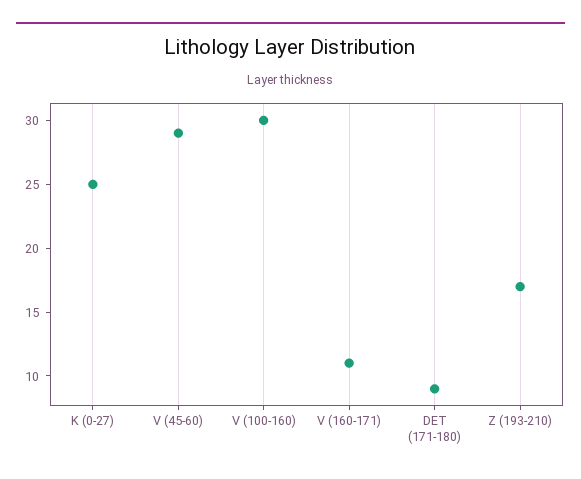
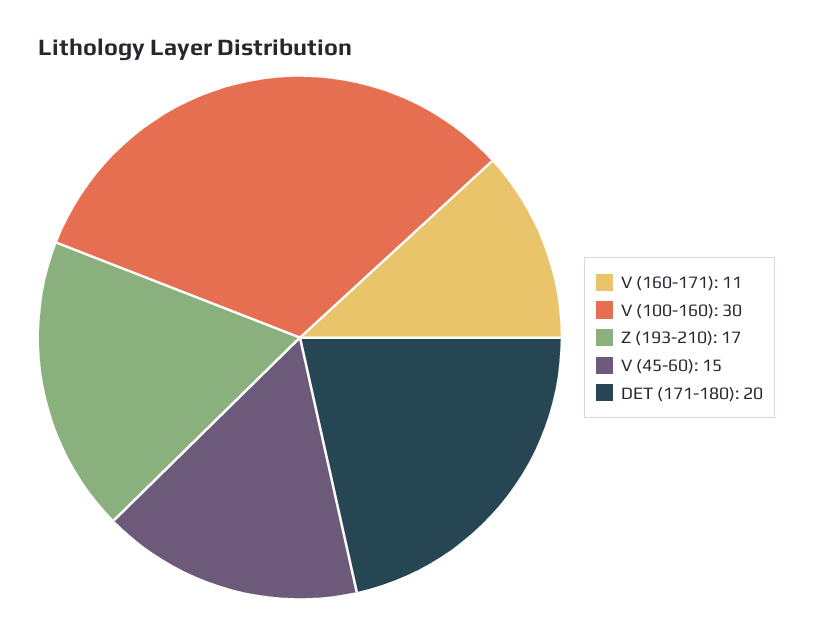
  {
-   "K (0-27)": 25,
-   "V (45-60)": 29,
+   "V (45-60)": 15,
    "V (100-160)": 30,
    "V (160-171)": 11,
-   "DET (171-180)": 9,
+   "DET (171-180)": 20,
    "Z (193-210)": 17
  }

